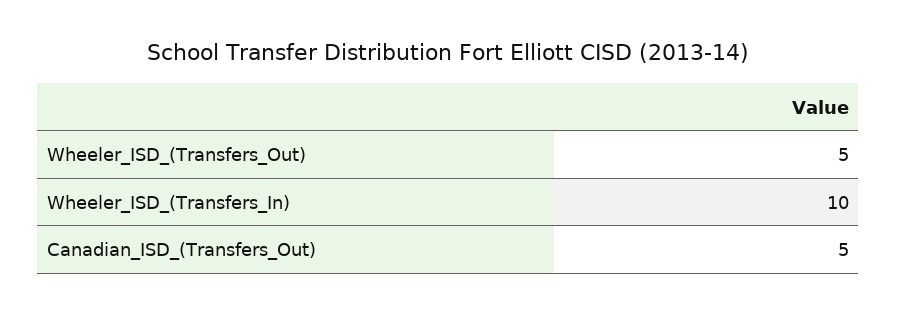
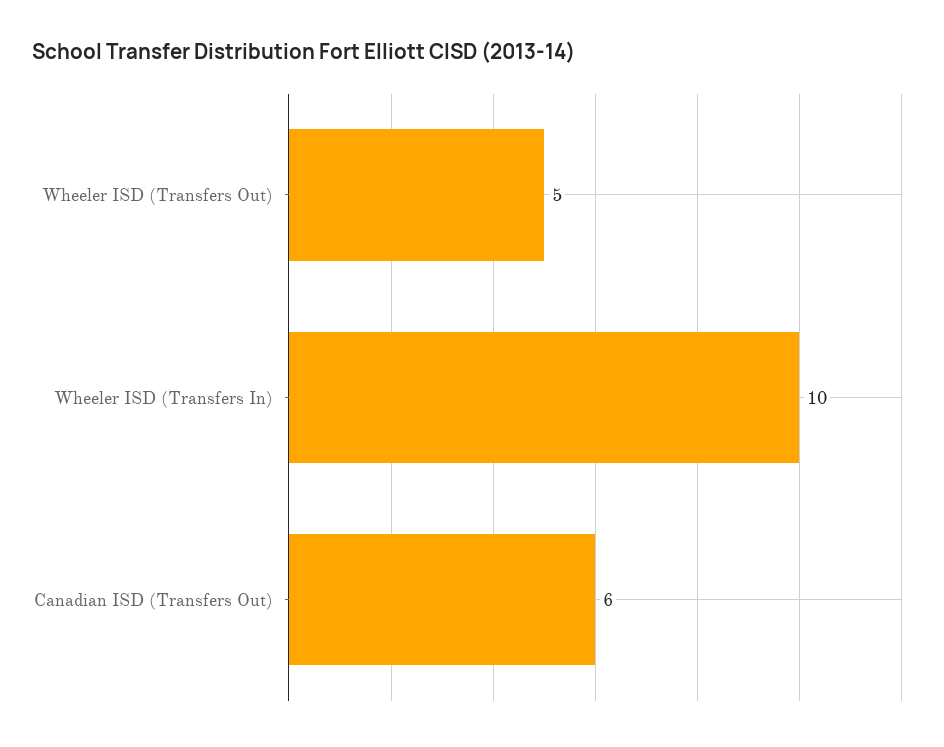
  {
    "Wheeler_ISD_(Transfers_Out)": 5,
    "Wheeler_ISD_(Transfers_In)": 10,
-   "Canadian_ISD_(Transfers_Out)": 5
+   "Canadian_ISD_(Transfers_Out)": 6
  }

